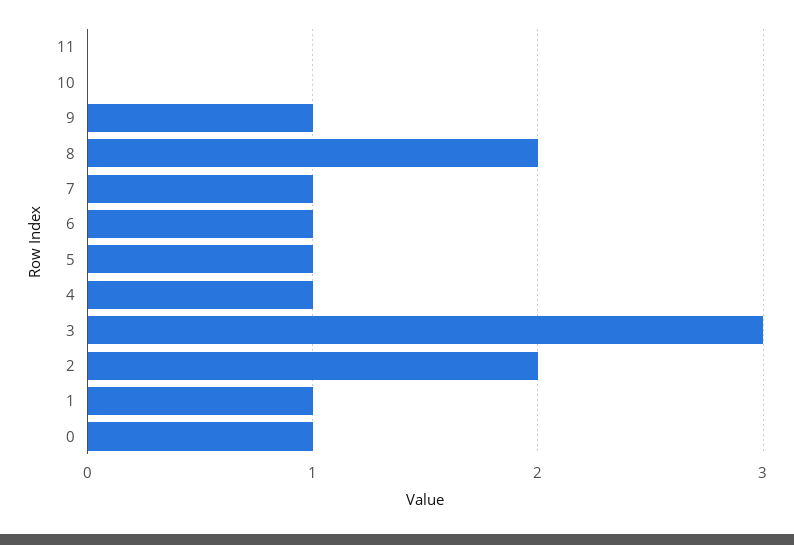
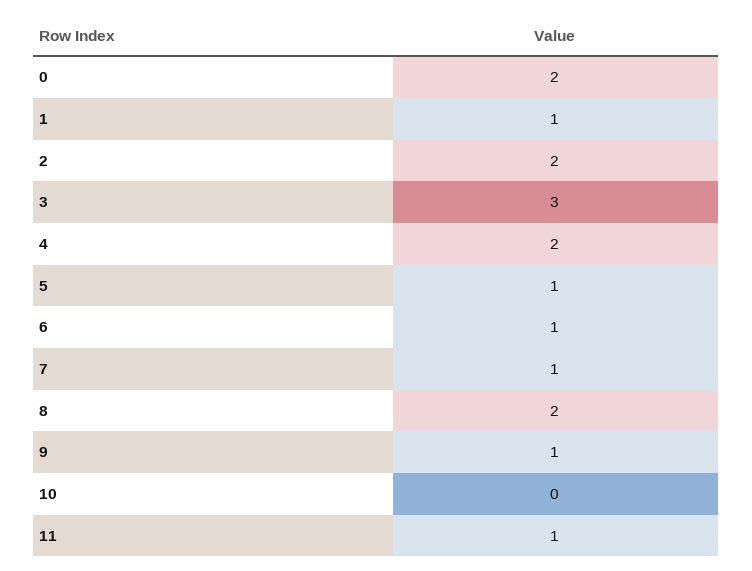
  {
-   "11": 0,
+   "11": 1,
    "10": 0,
    "9": 1,
    "8": 2,
    "7": 1,
    "6": 1,
    "5": 1,
-   "4": 1,
+   "4": 2,
    "3": 3,
    "2": 2,
    "1": 1,
-   "0": 1
+   "0": 2
  }

